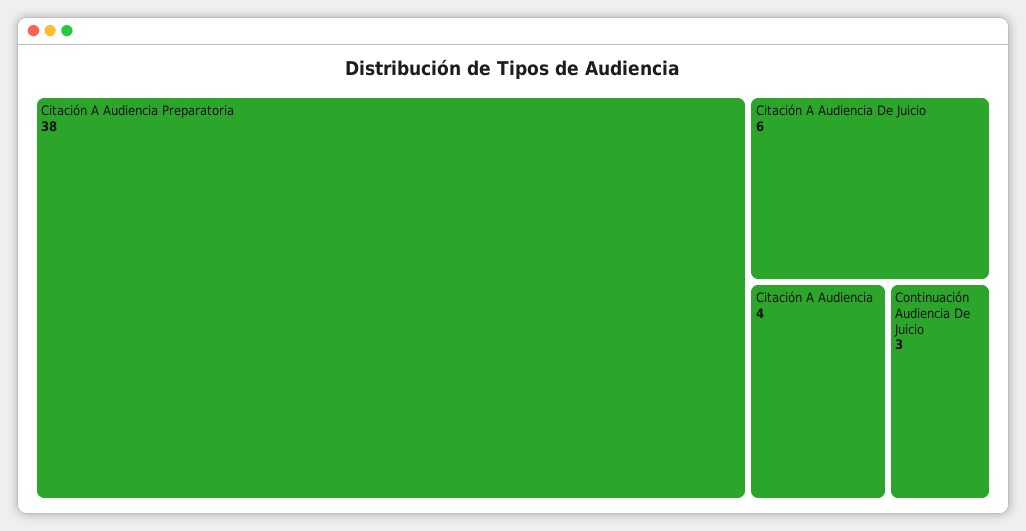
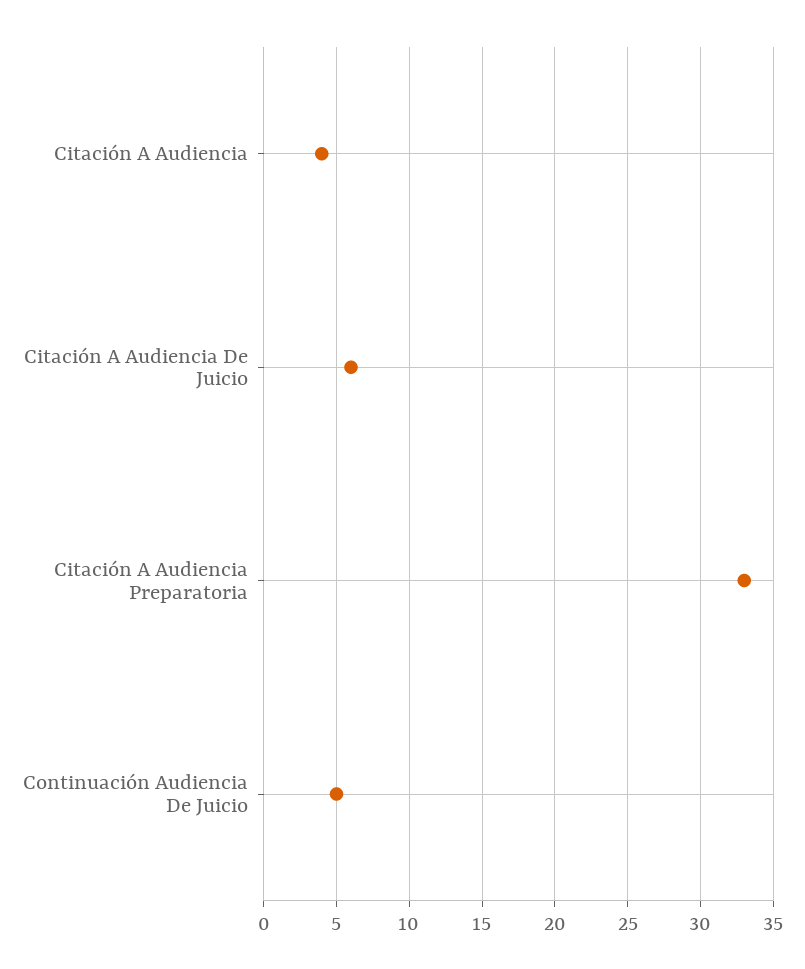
  {
-   "Citación A Audiencia Preparatoria": 38,
+   "Citación A Audiencia Preparatoria": 33,
    "Citación A Audiencia De Juicio": 6,
    "Citación A Audiencia": 4,
-   "Continuación Audiencia De Juicio": 3
+   "Continuación Audiencia De Juicio": 5
  }

